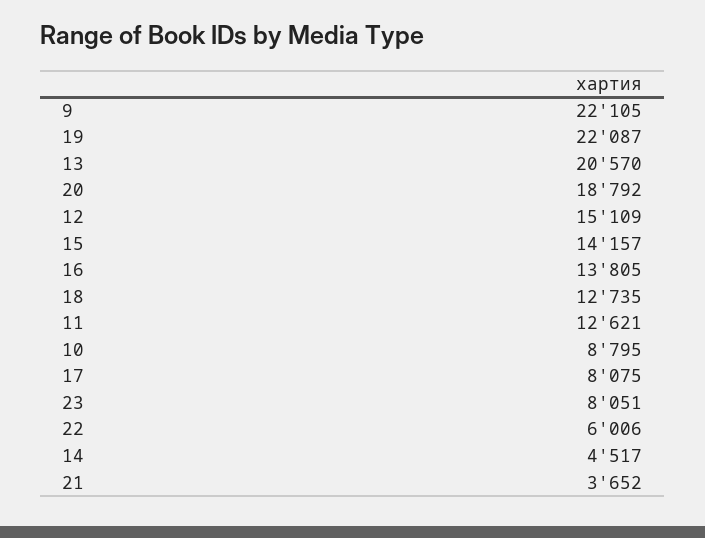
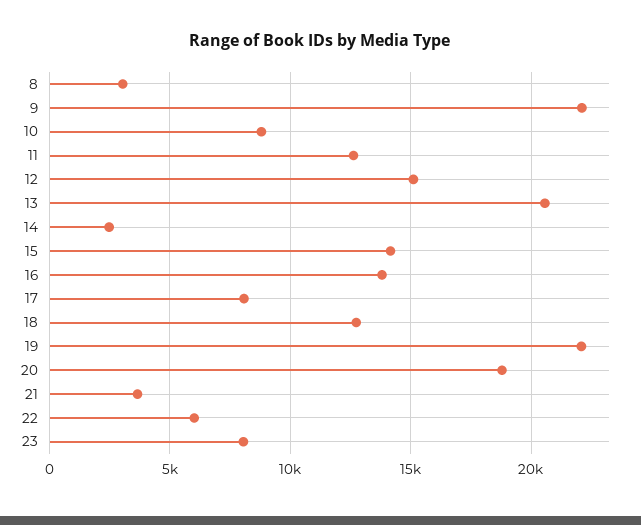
  {
    "9": 22105,
    "19": 22087,
    "13": 20570,
    "20": 18792,
    "12": 15109,
    "15": 14157,
    "16": 13805,
    "18": 12735,
    "11": 12621,
    "10": 8795,
    "17": 8075,
    "23": 8051,
    "22": 6006,
-   "14": 4517,
+   "14": 2500,
-   "21": 3652
+   "21": 3652,
+   "8": 3000
  }

